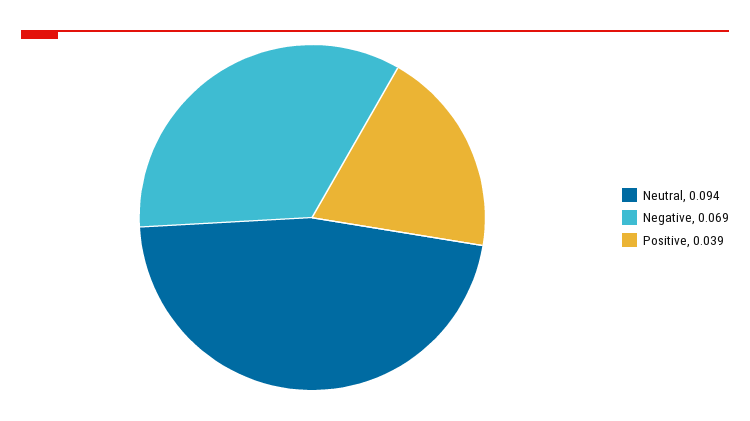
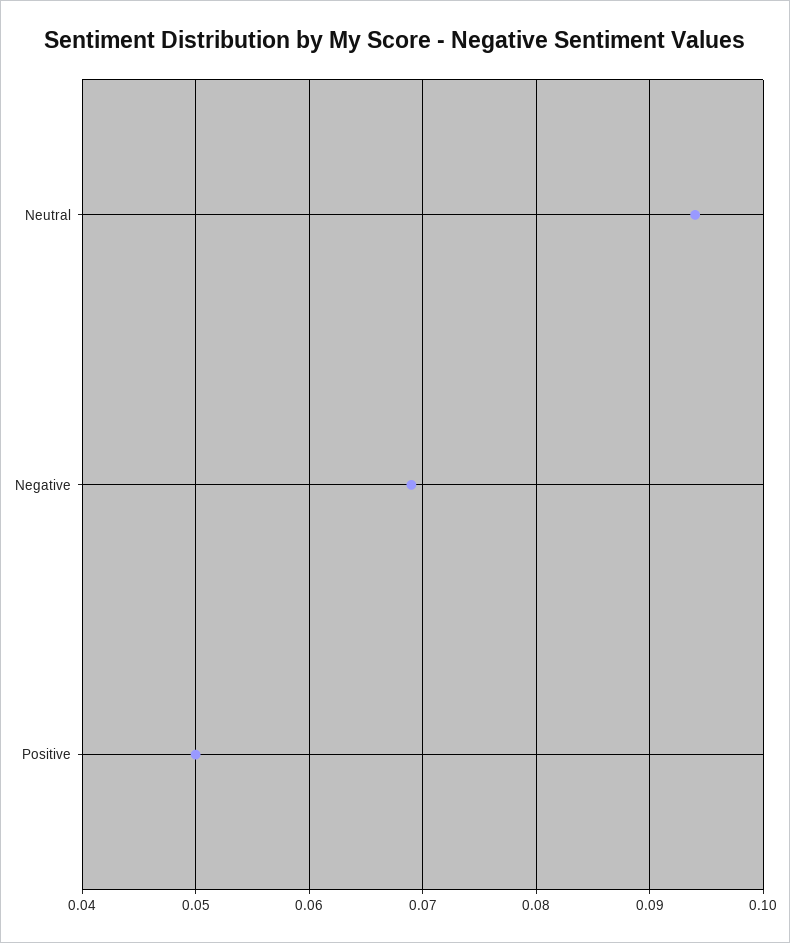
  {
    "Neutral": 0.094,
    "Negative": 0.069,
-   "Positive": 0.039
+   "Positive": 0.05
  }

